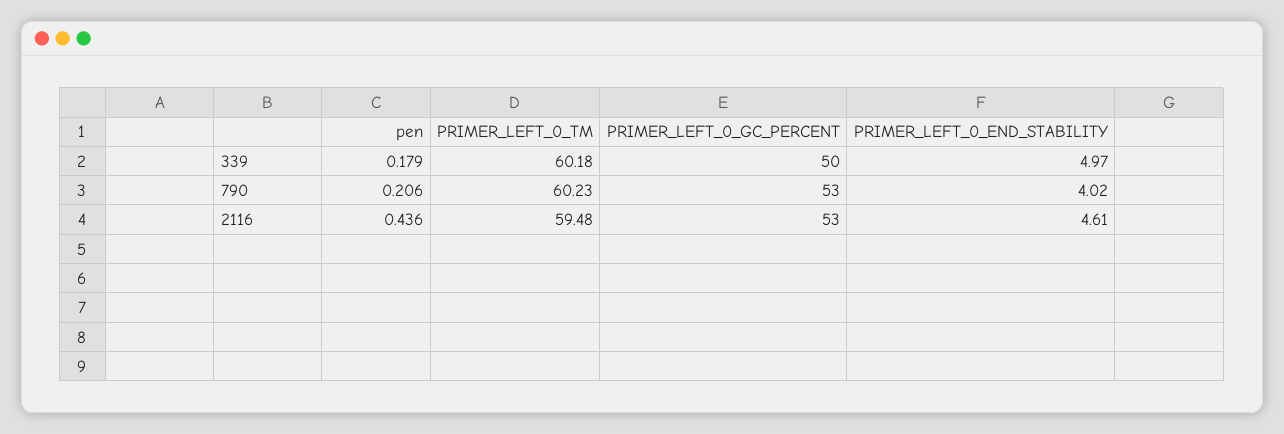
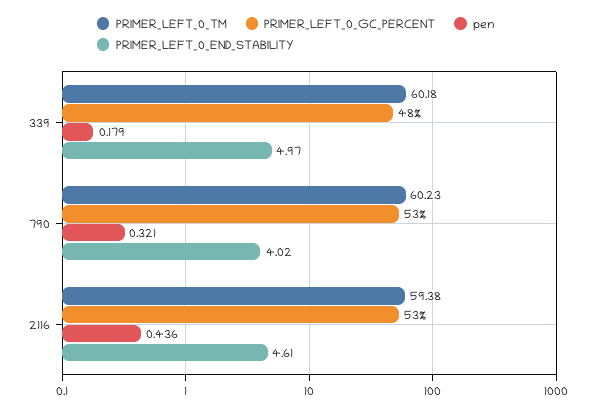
  {
    "pen": {
      "339": 0.179,
-     "790": 0.206,
+     "790": 0.321,
      "2116": 0.436
    },
    "PRIMER_LEFT_0_TM": {
      "339": 60.18,
      "790": 60.23,
-     "2116": 59.48
+     "2116": 59.38
    },
    "PRIMER_LEFT_0_GC_PERCENT": {
-     "339": 50,
+     "339": 48,
      "790": 53,
      "2116": 53
    },
    "PRIMER_LEFT_0_END_STABILITY": {
      "339": 4.97,
      "790": 4.02,
      "2116": 4.61
    }
  }

